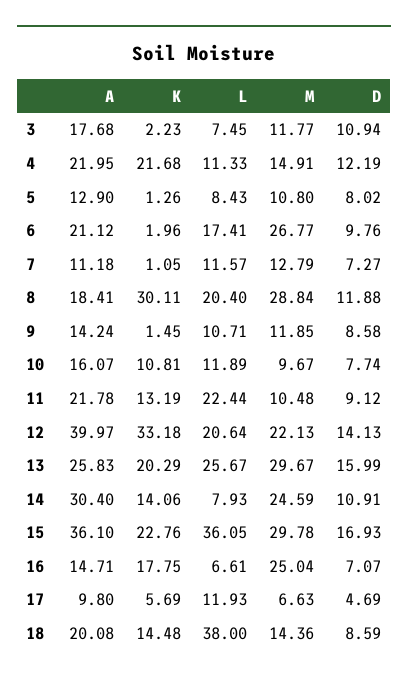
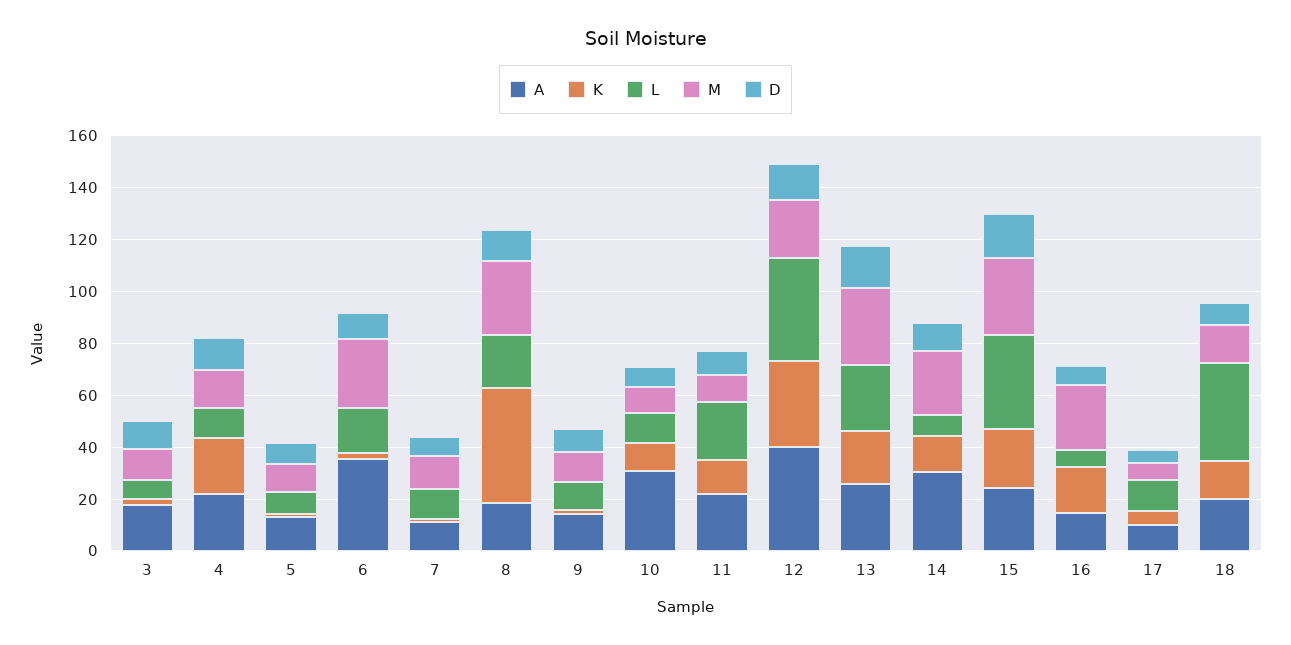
  {
    "A": {
      "3": 17.68,
      "4": 21.95,
      "5": 12.9,
-     "6": 21.12,
+     "6": 35,
      "7": 11.18,
      "8": 18.41,
      "9": 14.24,
-     "10": 16.07,
+     "10": 30,
      "11": 21.78,
      "12": 39.97,
      "13": 25.83,
      "14": 30.4,
-     "15": 36.1,
+     "15": 25,
      "16": 14.71,
      "17": 9.8,
      "18": 20.08
    },
    "K": {
      "3": 2.23,
      "4": 21.68,
      "5": 1.26,
      "6": 1.96,
      "7": 1.05,
-     "8": 30.11,
+     "8": 45,
      "9": 1.45,
      "10": 10.81,
      "11": 13.19,
      "12": 33.18,
      "13": 20.29,
      "14": 14.06,
      "15": 22.76,
      "16": 17.75,
      "17": 5.69,
      "18": 14.48
    },
    "L": {
      "3": 7.45,
      "4": 11.33,
      "5": 8.43,
      "6": 17.41,
      "7": 11.57,
      "8": 20.4,
      "9": 10.71,
      "10": 11.89,
      "11": 22.44,
-     "12": 20.64,
+     "12": 40,
      "13": 25.67,
      "14": 7.93,
      "15": 36.05,
      "16": 6.61,
      "17": 11.93,
      "18": 38
    },
    "M": {
      "3": 11.77,
      "4": 14.91,
      "5": 10.8,
      "6": 26.77,
      "7": 12.79,
      "8": 28.84,
      "9": 11.85,
      "10": 9.67,
      "11": 10.48,
      "12": 22.13,
      "13": 29.67,
      "14": 24.59,
      "15": 29.78,
      "16": 25.04,
      "17": 6.63,
      "18": 14.36
    },
    "D": {
      "3": 10.94,
      "4": 12.19,
      "5": 8.02,
      "6": 9.76,
      "7": 7.27,
      "8": 11.88,
      "9": 8.58,
      "10": 7.74,
      "11": 9.12,
      "12": 14.13,
      "13": 15.99,
      "14": 10.91,
      "15": 16.93,
      "16": 7.07,
      "17": 4.69,
      "18": 8.59
    }
  }

